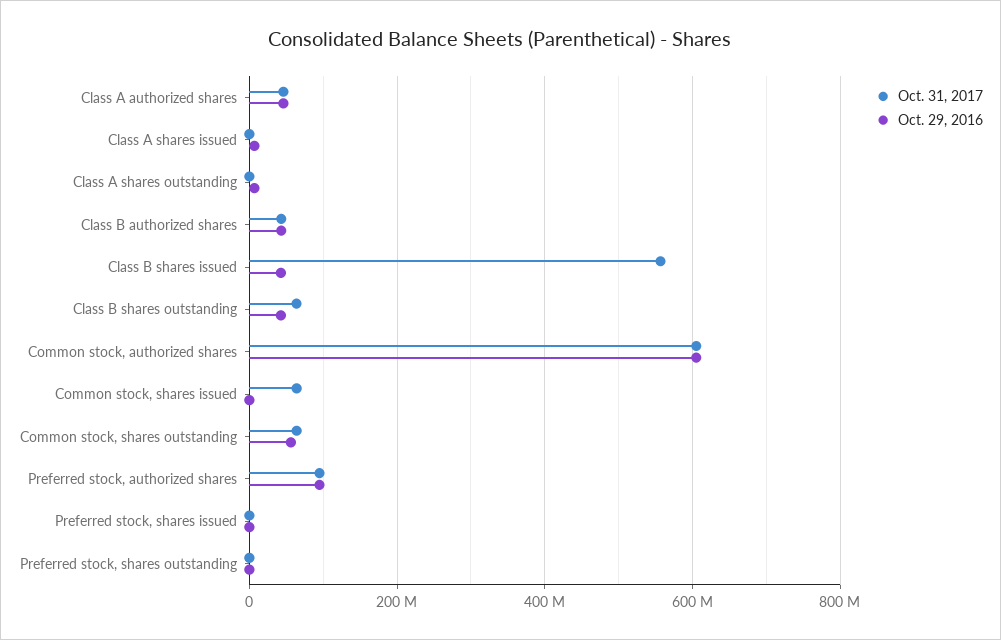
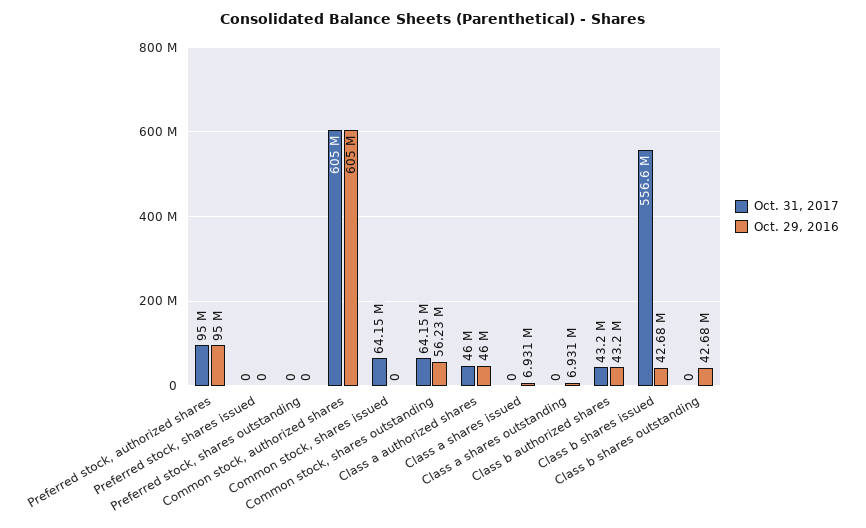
  {
    "Oct. 31, 2017": {
      "Class A authorized shares": 46000000,
      "Class A shares issued": 0,
      "Class A shares outstanding": 0,
      "Class B authorized shares": 43200000,
      "Class B shares issued": 556600000,
-     "Class B shares outstanding": 60000000,
+     "Class B shares outstanding": 0,
      "Common stock, authorized shares": 605000000,
      "Common stock, shares issued": 64150000,
      "Common stock, shares outstanding": 64150000,
      "Preferred stock, authorized shares": 95000000,
      "Preferred stock, shares issued": 0,
      "Preferred stock, shares outstanding": 0
    },
    "Oct. 29, 2016": {
      "Class A authorized shares": 46000000,
      "Class A shares issued": 6931000,
      "Class A shares outstanding": 6931000,
      "Class B authorized shares": 43200000,
      "Class B shares issued": 42680000,
      "Class B shares outstanding": 42680000,
      "Common stock, authorized shares": 605000000,
      "Common stock, shares issued": 0,
      "Common stock, shares outstanding": 56230000,
      "Preferred stock, authorized shares": 95000000,
      "Preferred stock, shares issued": 0,
      "Preferred stock, shares outstanding": 0
    }
  }

